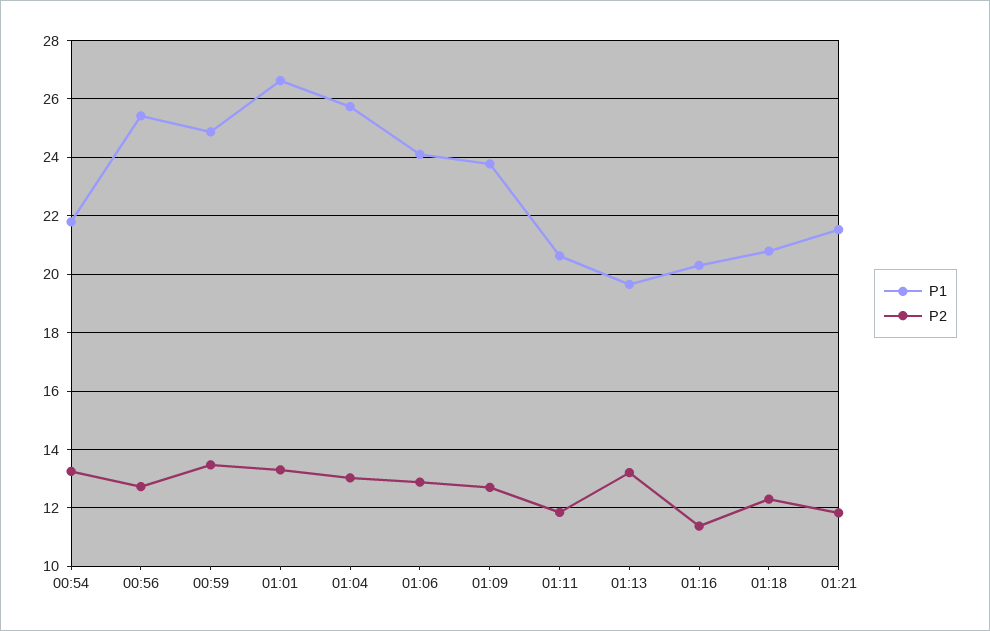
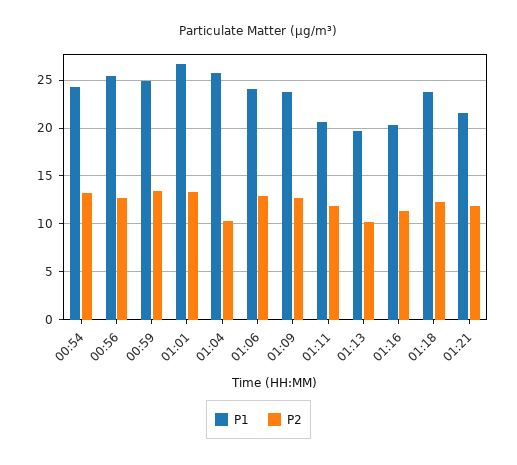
  {
    "P1": {
-     "00:54": 21.75,
+     "00:54": 24,
      "00:56": 25.5,
      "00:59": 24.75,
      "01:01": 26.75,
      "01:04": 25.75,
      "01:06": 24,
      "01:09": 23.75,
      "01:11": 20.75,
      "01:13": 19.75,
      "01:16": 20.25,
-     "01:18": 20.75,
+     "01:18": 24,
      "01:21": 21.5
    },
    "P2": {
      "00:54": 13.25,
      "00:56": 12.75,
      "00:59": 13.5,
      "01:01": 13.25,
-     "01:04": 13,
+     "01:04": 10,
      "01:06": 13,
      "01:09": 12.75,
      "01:11": 11.75,
-     "01:13": 13.25,
+     "01:13": 10,
      "01:16": 11.5,
      "01:18": 12.25,
      "01:21": 11.75
    }
  }

